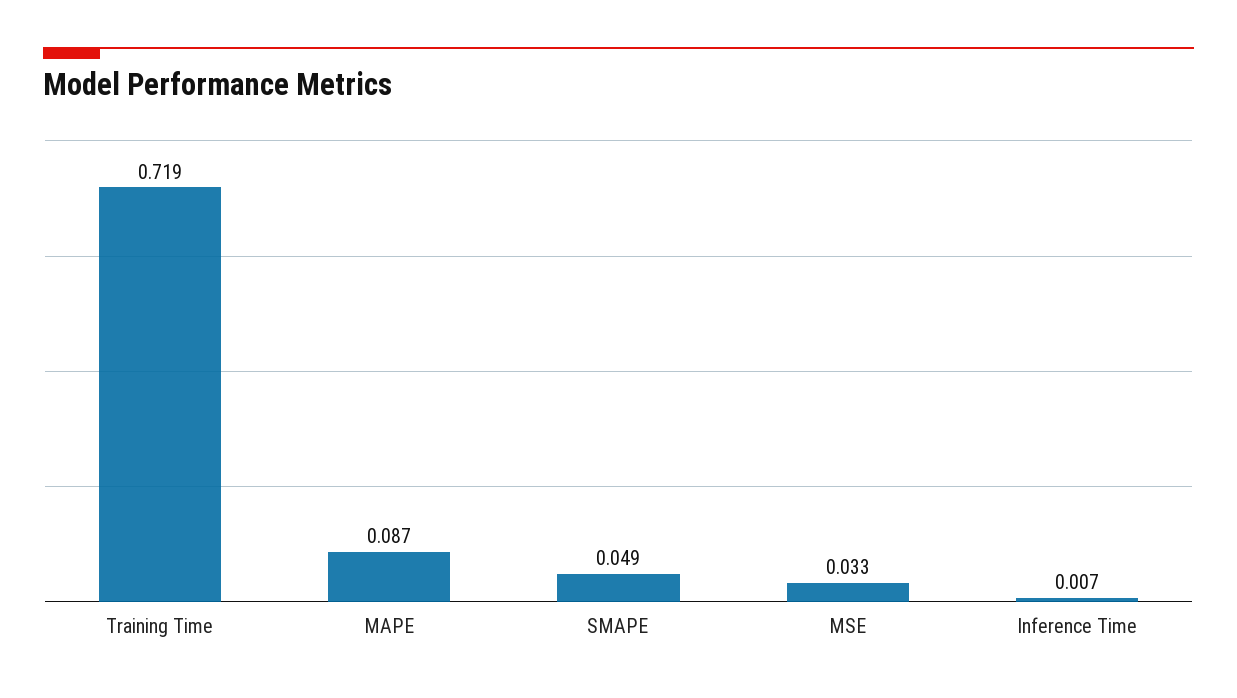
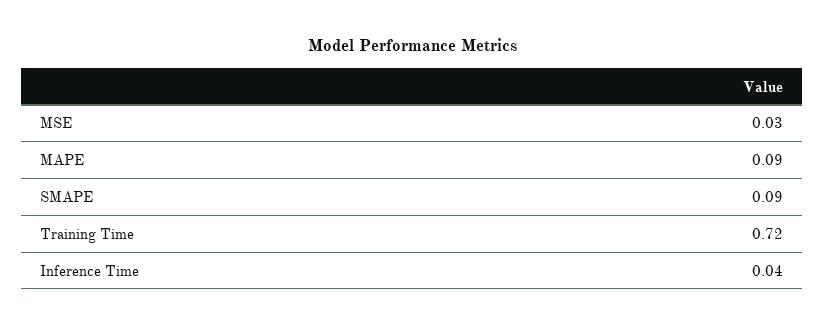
  {
    "Training Time": 0.719,
    "MAPE": 0.087,
-   "SMAPE": 0.049,
+   "SMAPE": 0.09,
    "MSE": 0.033,
-   "Inference Time": 0.007
+   "Inference Time": 0.04
  }

